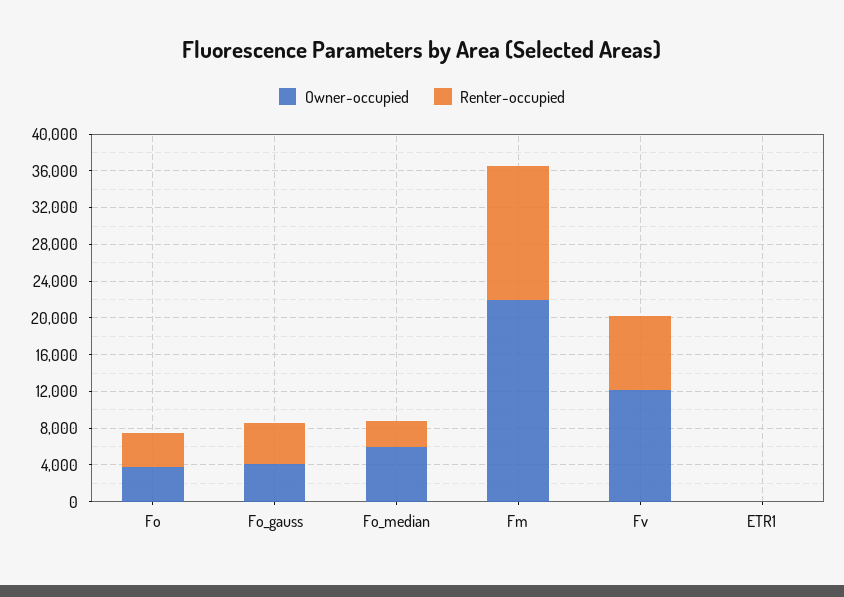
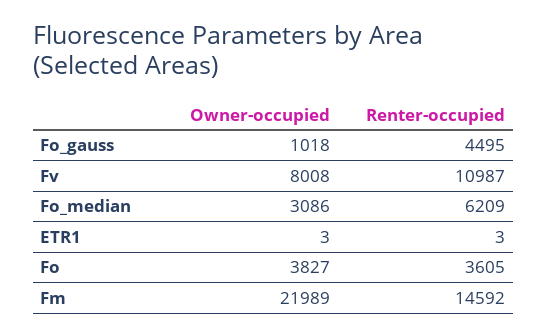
  {
    "Owner-occupied": {
      "Fo": 3827,
-     "Fo_gauss": 4000,
+     "Fo_gauss": 1018,
-     "Fo_median": 6000,
+     "Fo_median": 3086,
      "Fm": 21989,
-     "Fv": 12000,
+     "Fv": 8008,
      "ETR1": 3
    },
    "Renter-occupied": {
      "Fo": 3605,
      "Fo_gauss": 4495,
-     "Fo_median": 3000,
+     "Fo_median": 6209,
      "Fm": 14592,
-     "Fv": 8000,
+     "Fv": 10987,
      "ETR1": 3
    }
  }

